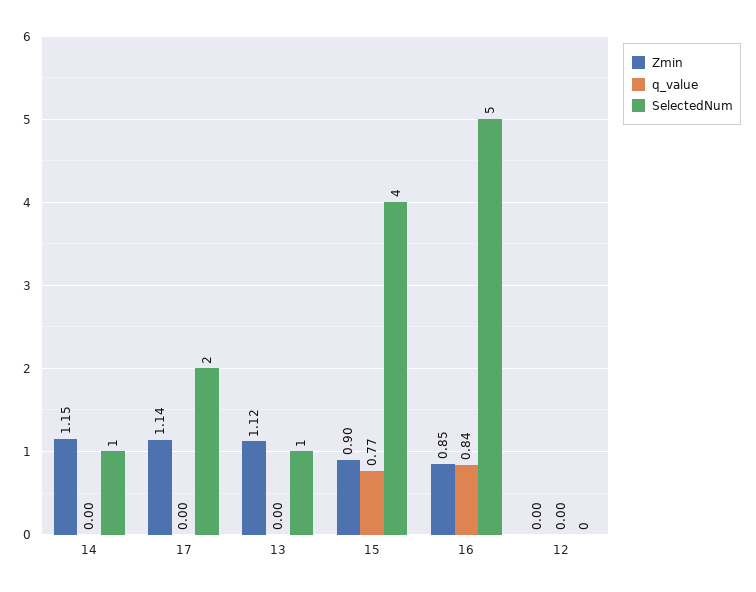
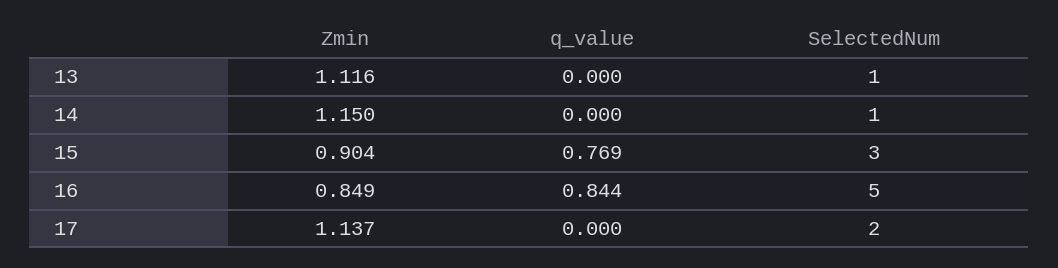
  {
    "Zmin": {
      "14": 1.15,
      "17": 1.137,
      "13": 1.116,
      "15": 0.904,
-     "16": 0.849,
+     "16": 0.849
-     "12": 0
    },
    "q_value": {
      "14": 0,
      "17": 0,
      "13": 0,
      "15": 0.769,
-     "16": 0.844,
+     "16": 0.844
-     "12": 0
    },
    "SelectedNum": {
      "14": 1,
      "17": 2,
      "13": 1,
-     "15": 4,
+     "15": 3,
-     "16": 5,
+     "16": 5
-     "12": 0
    }
  }

